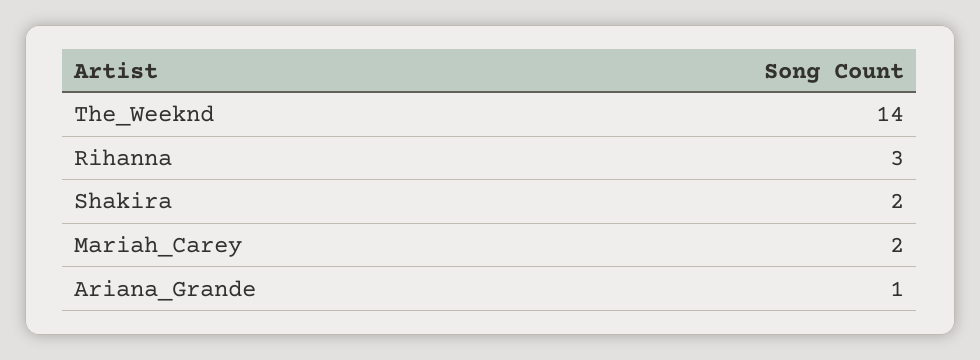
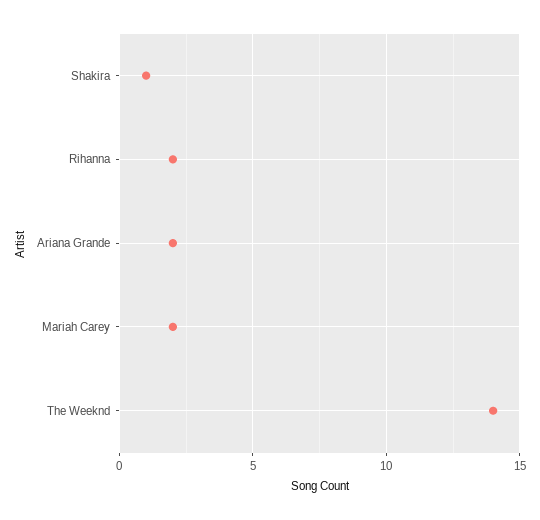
  {
    "The_Weeknd": 14,
-   "Rihanna": 3,
+   "Rihanna": 2,
-   "Shakira": 2,
+   "Shakira": 1,
    "Mariah_Carey": 2,
-   "Ariana_Grande": 1
+   "Ariana_Grande": 2
  }

